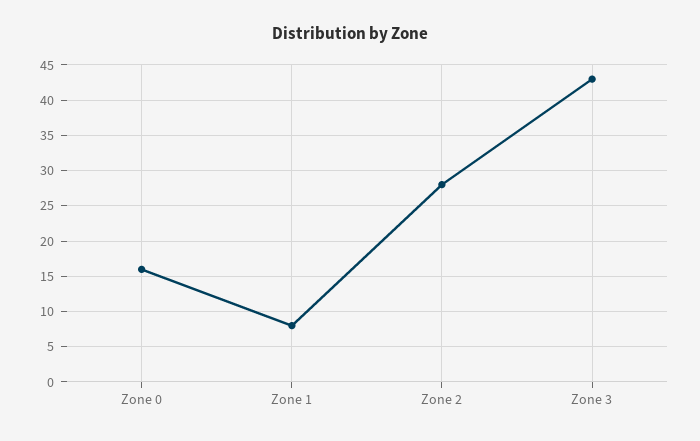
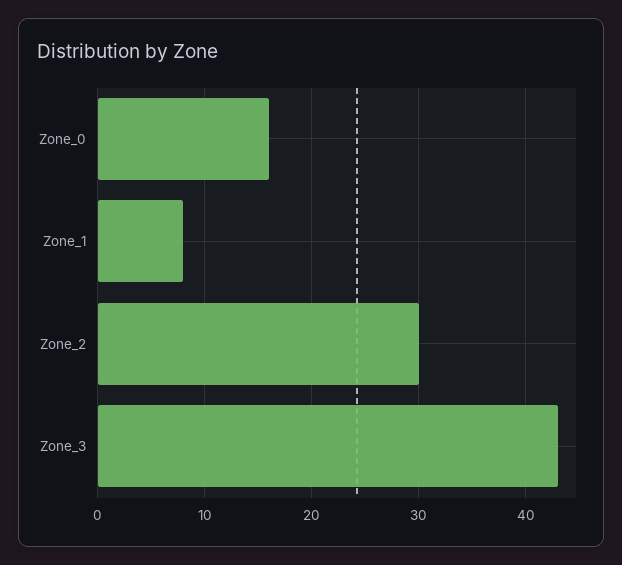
  {
    "Zone 0": 16,
    "Zone 1": 8,
-   "Zone 2": 28,
+   "Zone 2": 30,
    "Zone 3": 43
  }

